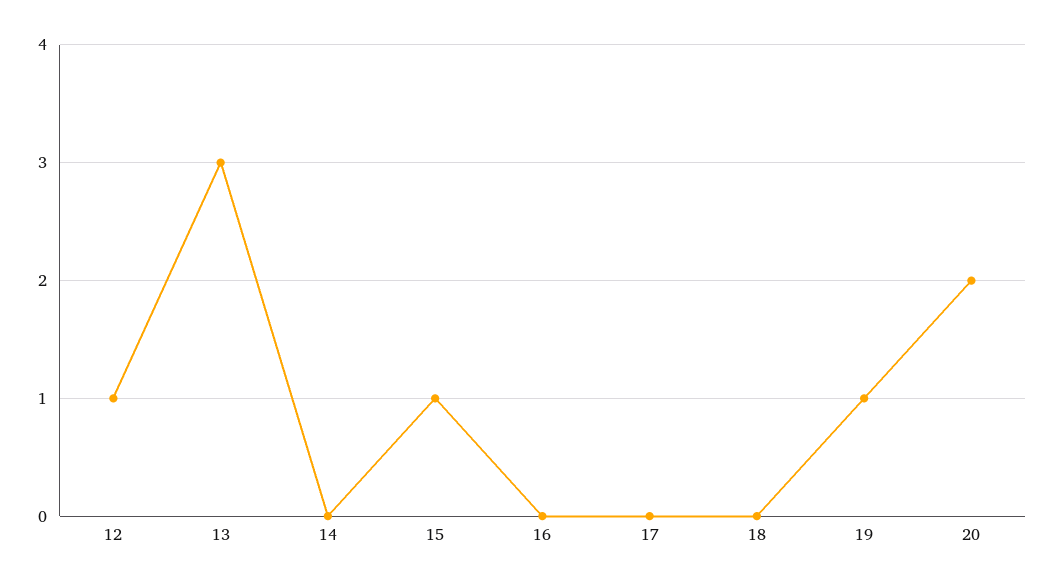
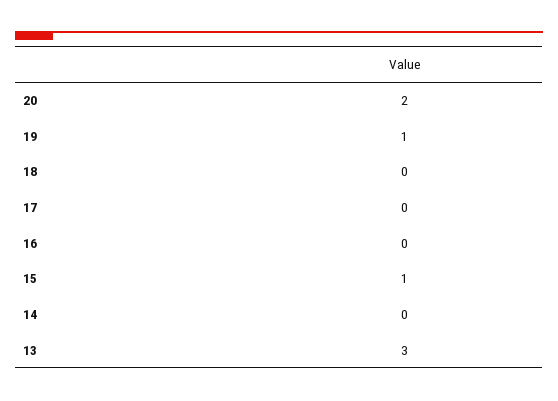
  {
-   "12": 1,
    "13": 3,
    "14": 0,
    "15": 1,
    "16": 0,
    "17": 0,
    "18": 0,
    "19": 1,
    "20": 2
  }

